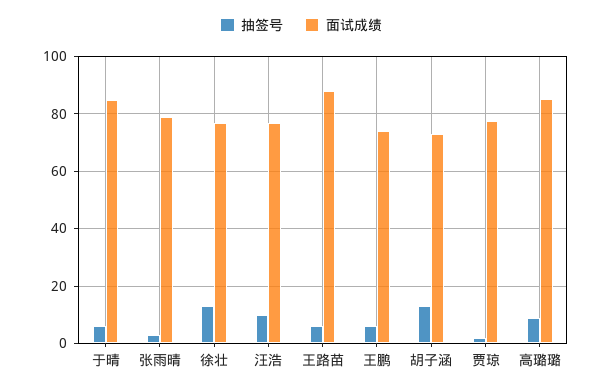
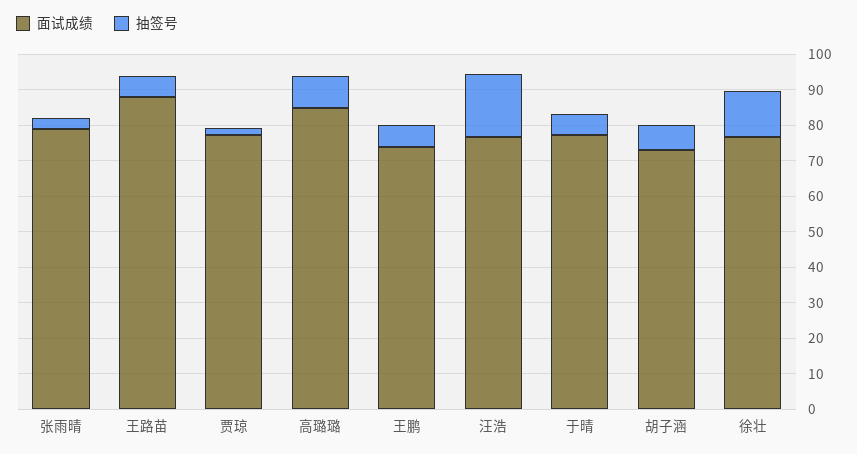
  {
    "抽签号": {
      "于晴": 5,
      "张雨晴": 2.5,
      "徐壮": 12.5,
-     "汪浩": 10,
+     "汪浩": 17.5,
      "王路苗": 5,
      "王鹏": 5,
-     "胡子涵": 12.5,
+     "胡子涵": 7.5,
      "贾琼": 2.5,
      "高璐璐": 10
    },
    "面试成绩": {
-     "于晴": 85,
+     "于晴": 77.5,
      "张雨晴": 80,
      "徐壮": 77.5,
      "汪浩": 77.5,
      "王路苗": 87.5,
      "王鹏": 75,
      "胡子涵": 72.5,
      "贾琼": 77.5,
      "高璐璐": 85
    }
  }

